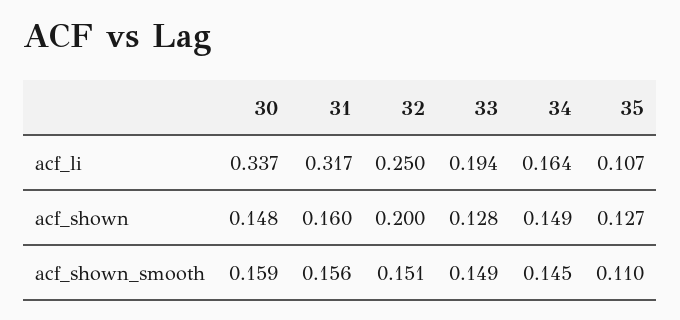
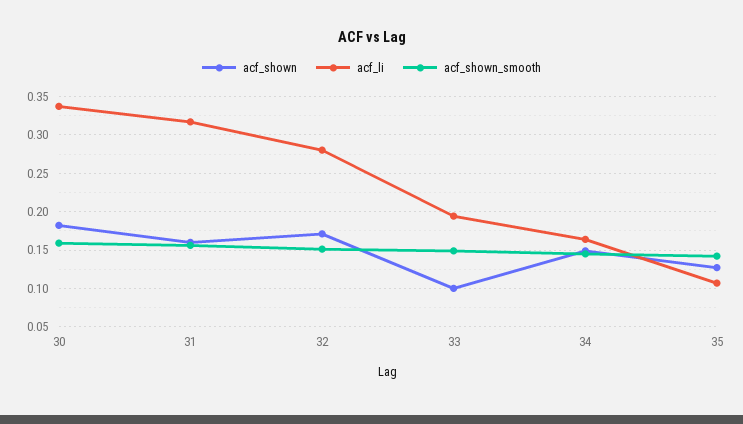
  {
    "acf_li": {
      "30": 0.337,
      "31": 0.317,
-     "32": 0.25,
+     "32": 0.28,
      "33": 0.194,
      "34": 0.164,
      "35": 0.107
    },
    "acf_shown": {
-     "30": 0.148,
+     "30": 0.18,
      "31": 0.16,
-     "32": 0.2,
+     "32": 0.17,
-     "33": 0.128,
+     "33": 0.1,
      "34": 0.149,
      "35": 0.127
    },
    "acf_shown_smooth": {
      "30": 0.159,
      "31": 0.156,
      "32": 0.151,
      "33": 0.149,
      "34": 0.145,
-     "35": 0.11
+     "35": 0.14
    }
  }

